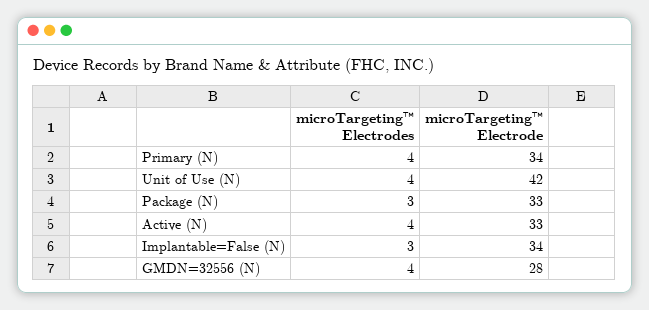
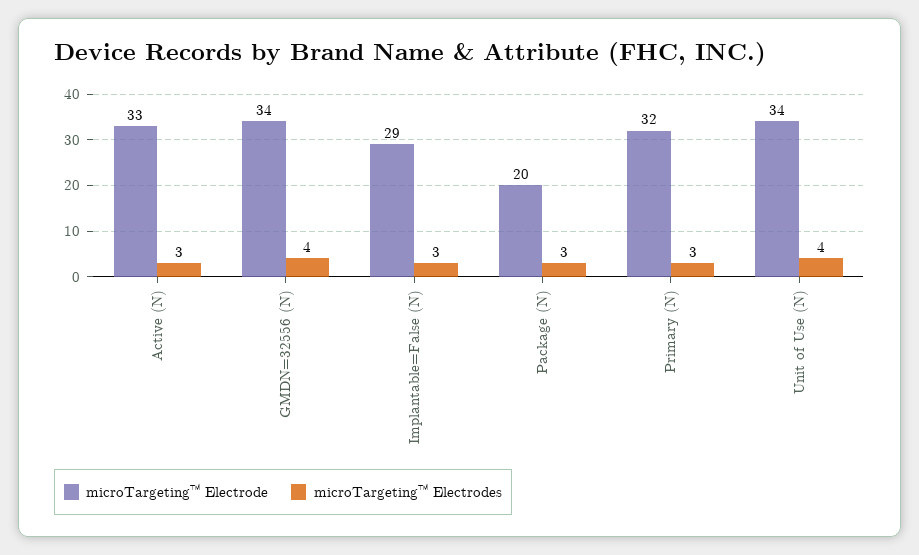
  {
    "microTargeting™ Electrodes": {
-     "Primary (N)": 4,
+     "Primary (N)": 3,
      "Unit of Use (N)": 4,
      "Package (N)": 3,
-     "Active (N)": 4,
+     "Active (N)": 3,
      "Implantable=False (N)": 3,
      "GMDN=32556 (N)": 4
    },
    "microTargeting™ Electrode": {
-     "Primary (N)": 34,
+     "Primary (N)": 32,
-     "Unit of Use (N)": 42,
+     "Unit of Use (N)": 34,
-     "Package (N)": 33,
+     "Package (N)": 20,
      "Active (N)": 33,
-     "Implantable=False (N)": 34,
+     "Implantable=False (N)": 29,
-     "GMDN=32556 (N)": 28
+     "GMDN=32556 (N)": 34
    }
  }

